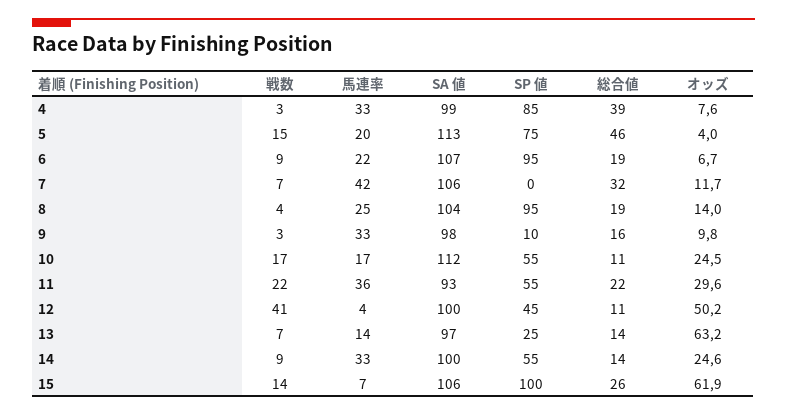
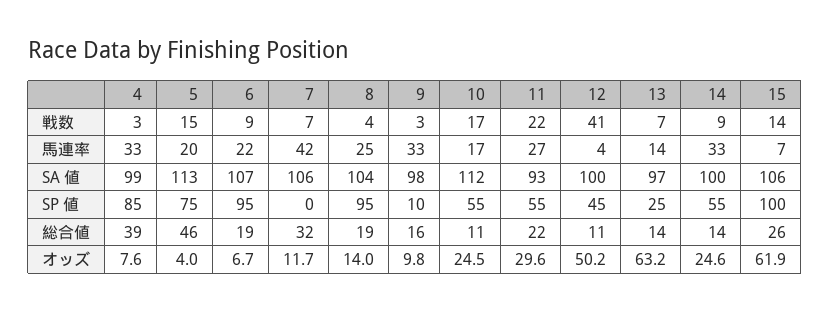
  {
    "戦数": {
      "4": 3,
      "5": 15,
      "6": 9,
      "7": 7,
      "8": 4,
      "9": 3,
      "10": 17,
      "11": 22,
      "12": 41,
      "13": 7,
      "14": 9,
      "15": 14
    },
    "馬連率": {
      "4": 33,
      "5": 20,
      "6": 22,
      "7": 42,
      "8": 25,
      "9": 33,
      "10": 17,
-     "11": 36,
+     "11": 27,
      "12": 4,
      "13": 14,
      "14": 33,
      "15": 7
    },
    "SA 値": {
      "4": 99,
      "5": 113,
      "6": 107,
      "7": 106,
      "8": 104,
      "9": 98,
      "10": 112,
      "11": 93,
      "12": 100,
      "13": 97,
      "14": 100,
      "15": 106
    },
    "SP 値": {
      "4": 85,
      "5": 75,
      "6": 95,
      "7": 0,
      "8": 95,
      "9": 10,
      "10": 55,
      "11": 55,
      "12": 45,
      "13": 25,
      "14": 55,
      "15": 100
    },
    "総合値": {
      "4": 39,
      "5": 46,
      "6": 19,
      "7": 32,
      "8": 19,
      "9": 16,
      "10": 11,
      "11": 22,
      "12": 11,
      "13": 14,
      "14": 14,
      "15": 26
    },
    "オッズ": {
      "4": 7.6,
      "5": 4,
      "6": 6.7,
      "7": 11.7,
      "8": 14,
      "9": 9.8,
      "10": 24.5,
      "11": 29.6,
      "12": 50.2,
      "13": 63.2,
      "14": 24.6,
      "15": 61.9
    }
  }

